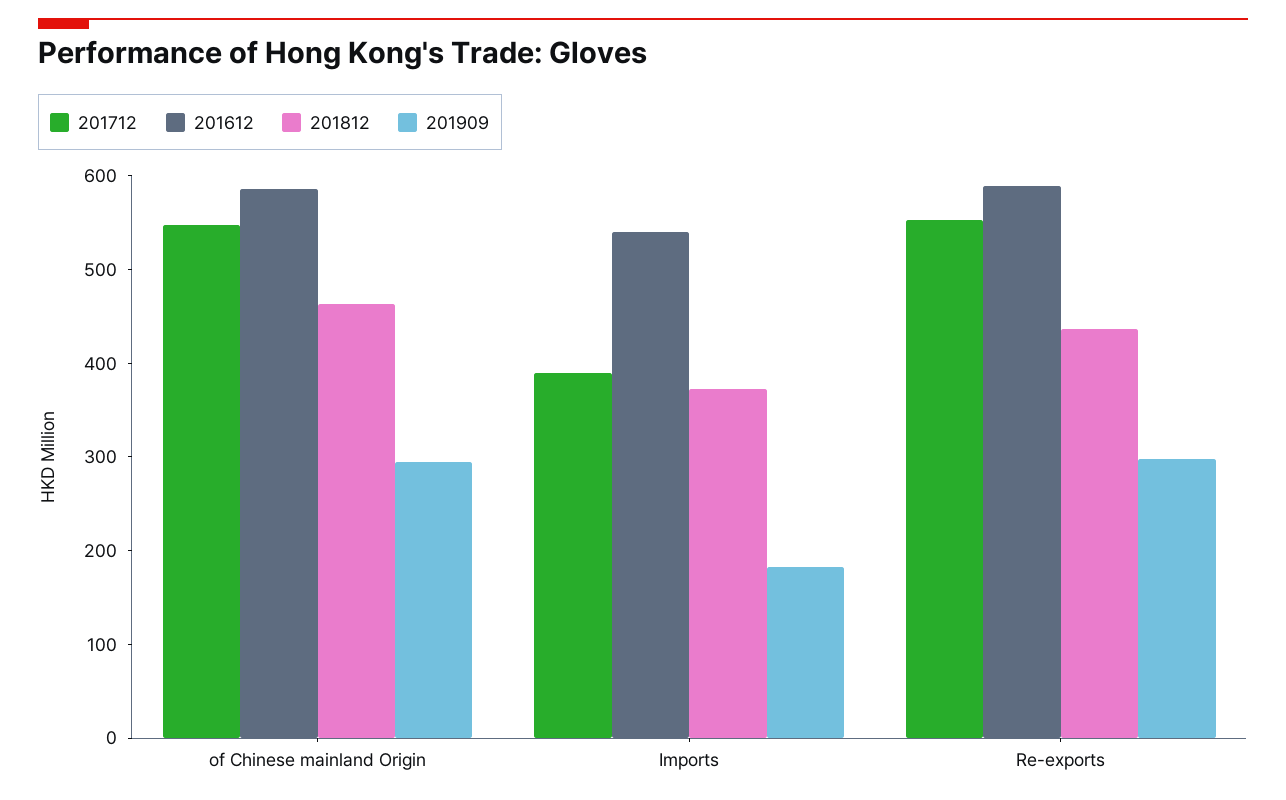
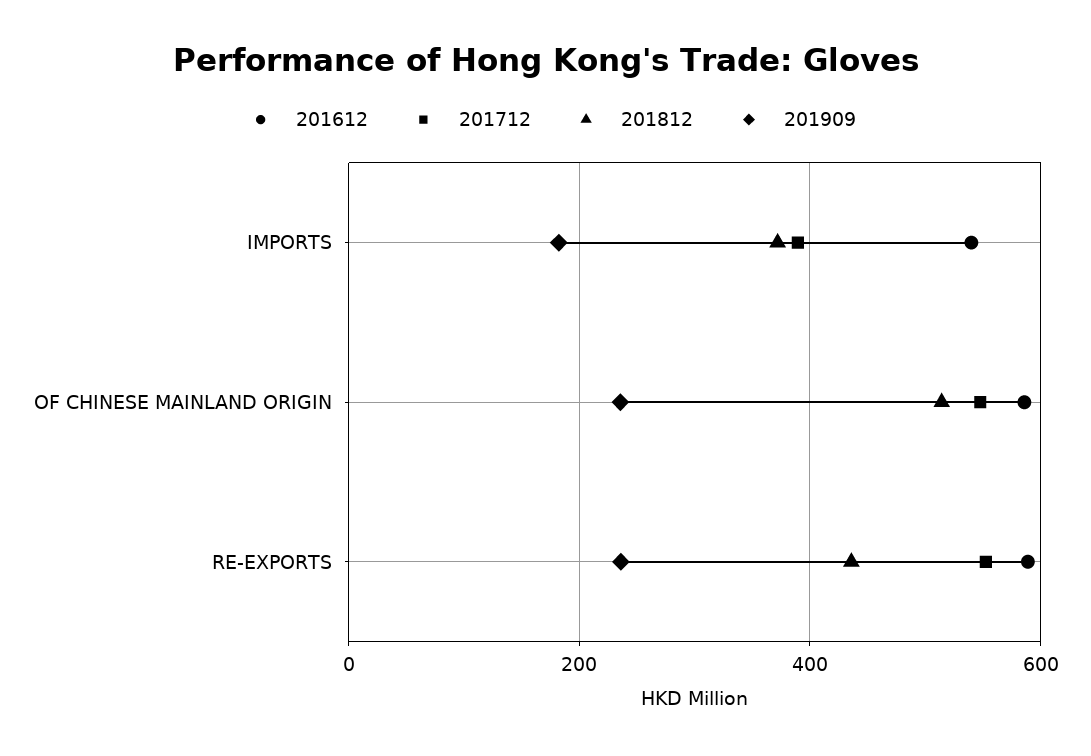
  {
    "201712": {
      "of Chinese mainland Origin": 540,
      "Imports": 380,
      "Re-exports": 560
    },
    "201612": {
      "of Chinese mainland Origin": 580,
      "Imports": 540,
      "Re-exports": 580
    },
    "201812": {
-     "of Chinese mainland Origin": 460,
+     "of Chinese mainland Origin": 520,
      "Imports": 380,
      "Re-exports": 440
    },
    "201909": {
-     "of Chinese mainland Origin": 300,
+     "of Chinese mainland Origin": 240,
      "Imports": 180,
-     "Re-exports": 300
+     "Re-exports": 240
    }
  }

